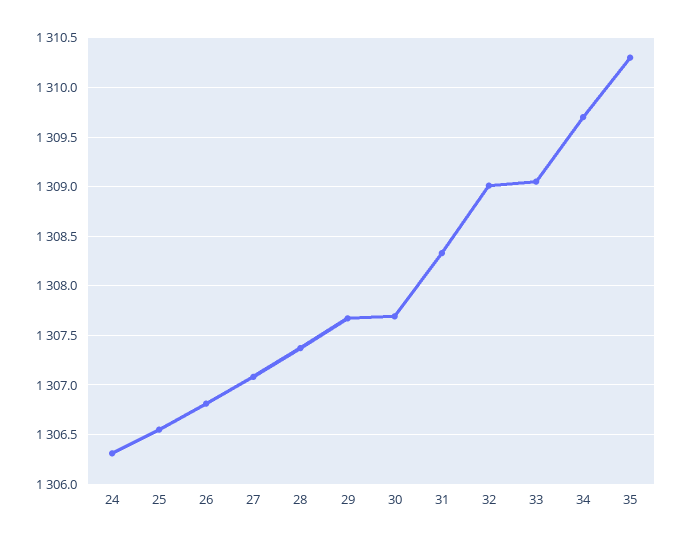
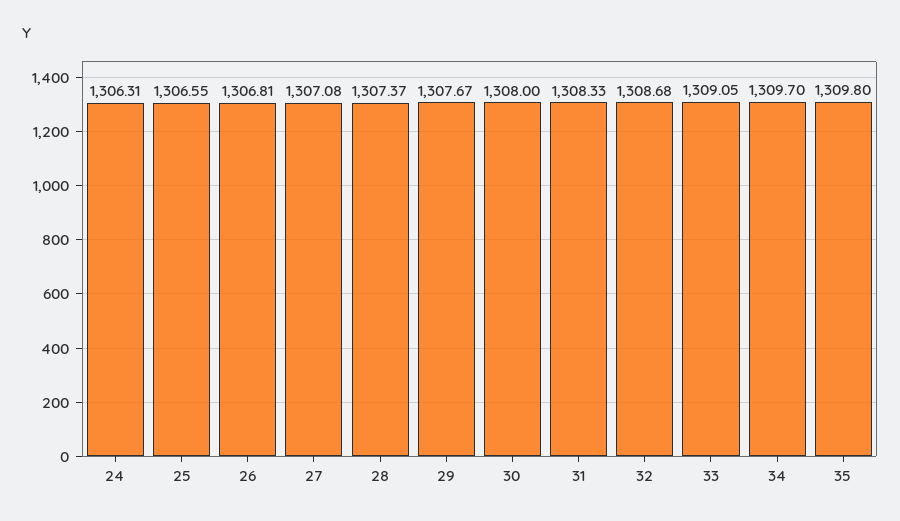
  {
    "24": 1306.31,
    "25": 1306.55,
    "26": 1306.81,
    "27": 1307.08,
    "28": 1307.37,
    "29": 1307.67,
-   "30": 1307.7,
+   "30": 1308,
    "31": 1308.33,
-   "32": 1309,
+   "32": 1308.68,
    "33": 1309.05,
    "34": 1309.7,
-   "35": 1310.3
+   "35": 1309.8
  }

